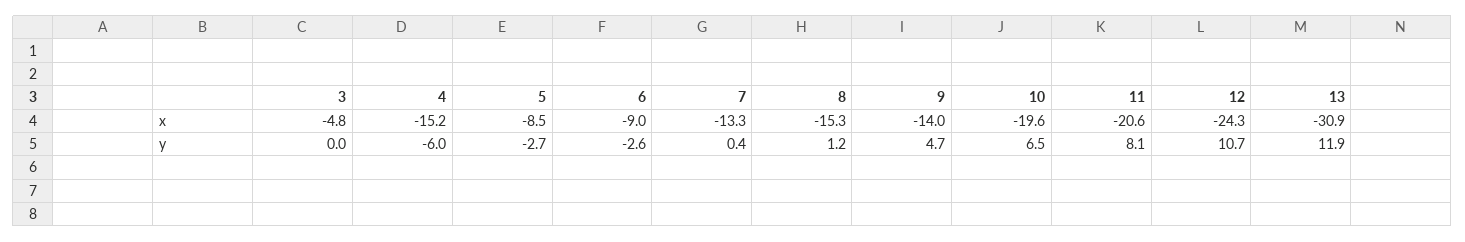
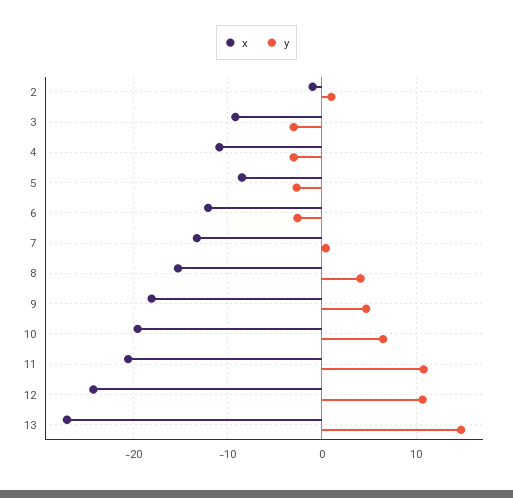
  {
    "x": {
-     "3": -4.8,
+     "3": -9,
-     "4": -15.2,
+     "4": -11,
      "5": -8.5,
-     "6": -9,
+     "6": -12,
      "7": -13.3,
      "8": -15.3,
-     "9": -14,
+     "9": -18,
      "10": -19.6,
      "11": -20.6,
      "12": -24.3,
-     "13": -30.9
+     "13": -27,
+     "2": -1
    },
    "y": {
-     "3": 0,
+     "3": -3,
-     "4": -6,
+     "4": -3,
      "5": -2.7,
      "6": -2.6,
      "7": 0.4,
-     "8": 1.2,
+     "8": 4,
      "9": 4.7,
      "10": 6.5,
-     "11": 8.1,
+     "11": 11,
      "12": 10.7,
-     "13": 11.9
+     "13": 15,
+     "2": 1
    }
  }

